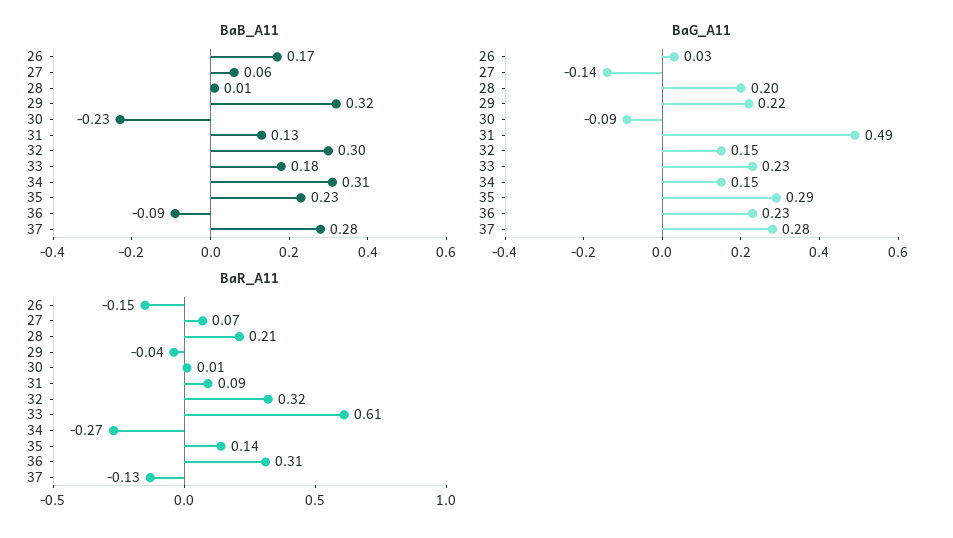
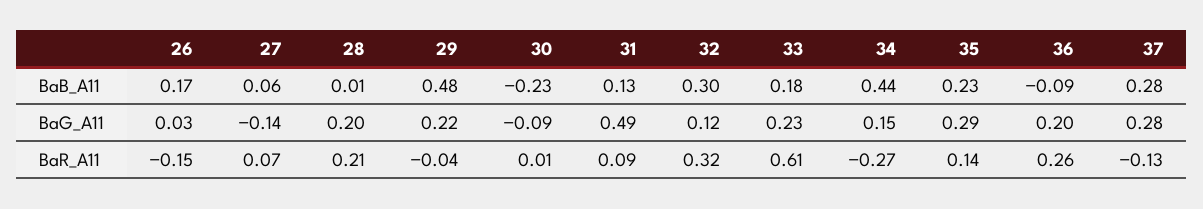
  {
    "BaB_A11": {
      "26": 0.17,
      "27": 0.06,
      "28": 0.01,
-     "29": 0.32,
+     "29": 0.48,
      "30": -0.23,
      "31": 0.13,
      "32": 0.3,
      "33": 0.18,
-     "34": 0.31,
+     "34": 0.44,
      "35": 0.23,
      "36": -0.09,
      "37": 0.28
    },
    "BaG_A11": {
      "26": 0.03,
      "27": -0.14,
      "28": 0.2,
      "29": 0.22,
      "30": -0.09,
      "31": 0.49,
-     "32": 0.15,
+     "32": 0.12,
      "33": 0.23,
      "34": 0.15,
      "35": 0.29,
-     "36": 0.23,
+     "36": 0.2,
      "37": 0.28
    },
    "BaR_A11": {
      "26": -0.15,
      "27": 0.07,
      "28": 0.21,
      "29": -0.04,
      "30": 0.01,
      "31": 0.09,
      "32": 0.32,
      "33": 0.61,
      "34": -0.27,
      "35": 0.14,
-     "36": 0.31,
+     "36": 0.26,
      "37": -0.13
    }
  }

